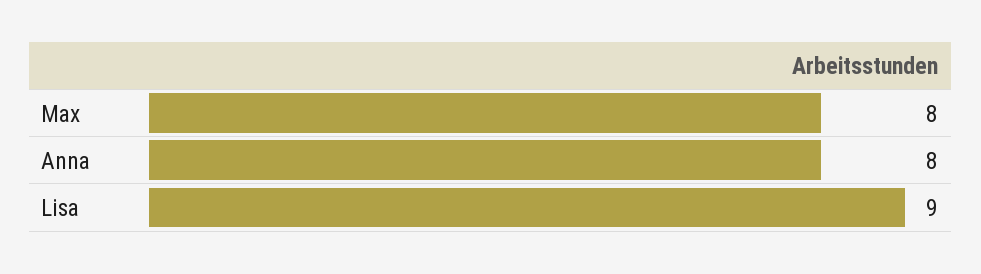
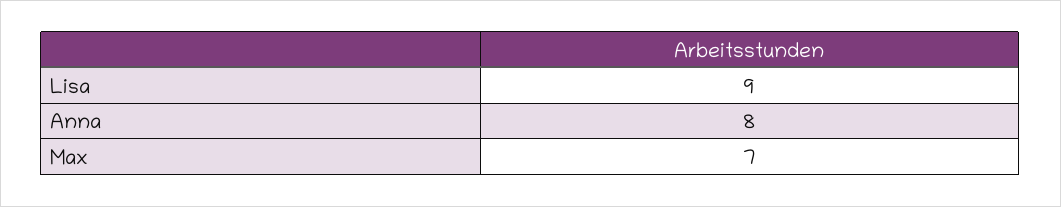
  {
-   "Max": 8,
+   "Max": 7,
    "Anna": 8,
    "Lisa": 9
  }

